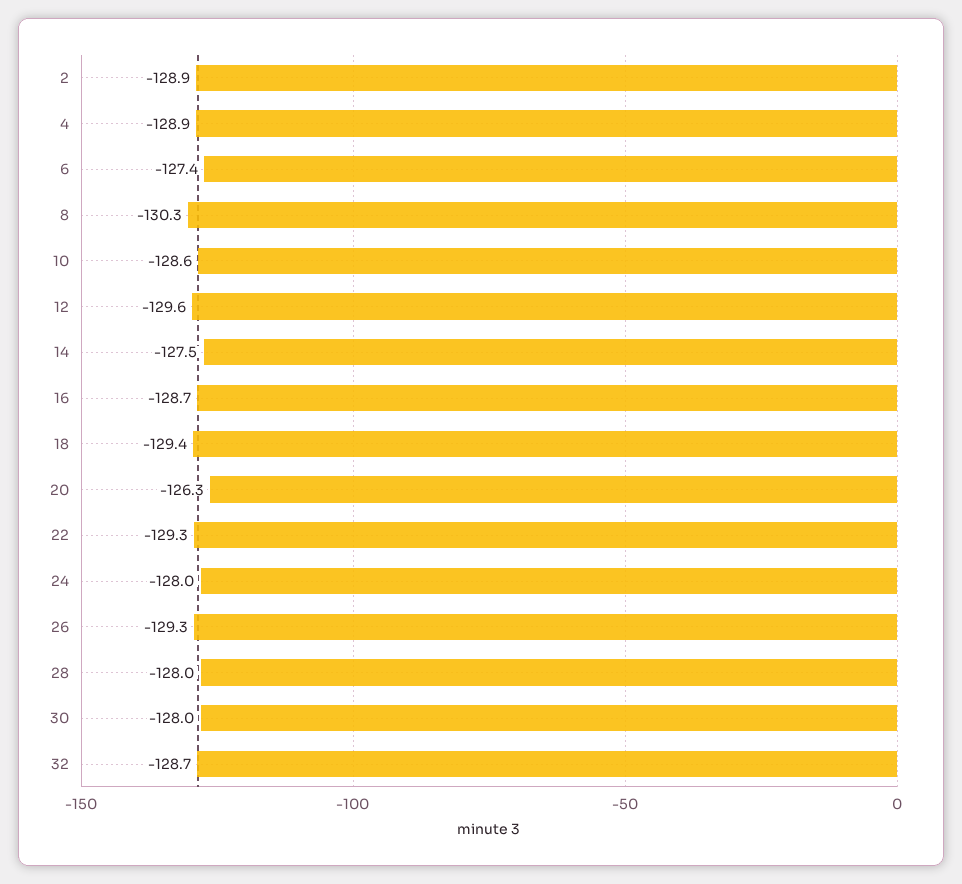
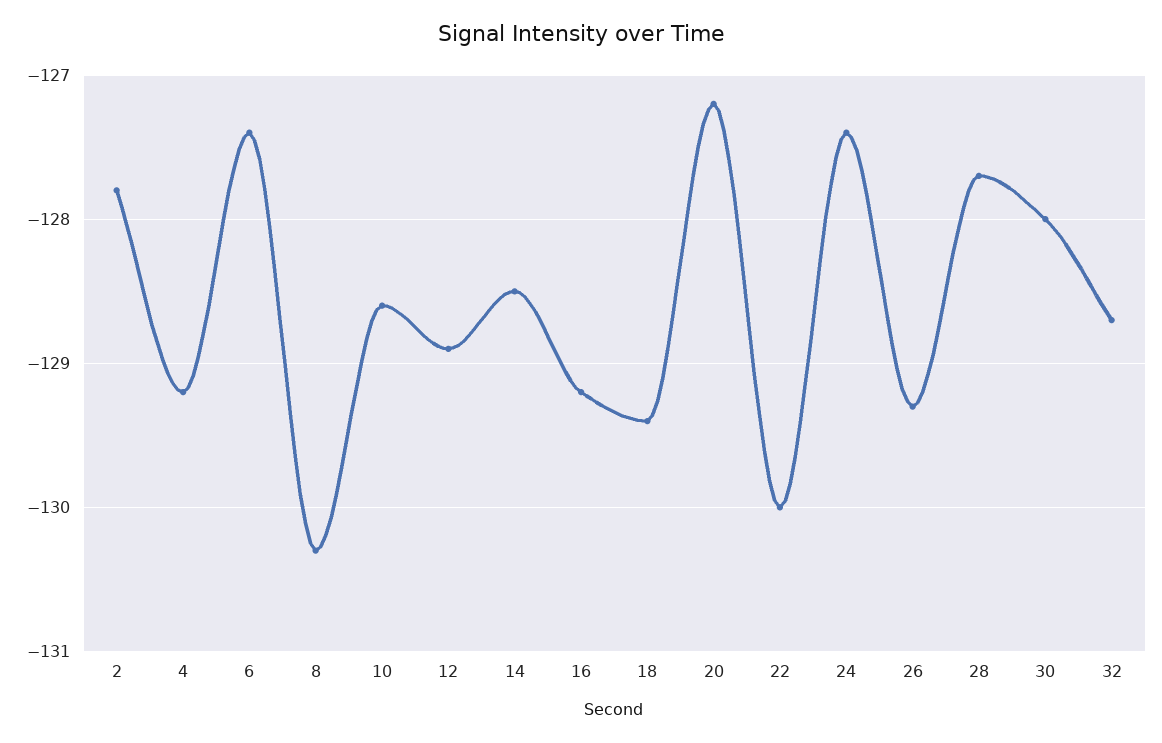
  {
-   "2": -128.9,
+   "2": -127.8,
-   "4": -128.9,
+   "4": -129.2,
    "6": -127.4,
    "8": -130.3,
    "10": -128.6,
-   "12": -129.6,
+   "12": -128.9,
-   "14": -127.5,
+   "14": -128.5,
-   "16": -128.7,
+   "16": -129.2,
    "18": -129.4,
-   "20": -126.3,
+   "20": -127.2,
-   "22": -129.3,
+   "22": -130,
-   "24": -128,
+   "24": -127.4,
    "26": -129.3,
-   "28": -128,
+   "28": -127.7,
    "30": -128,
    "32": -128.7
  }

